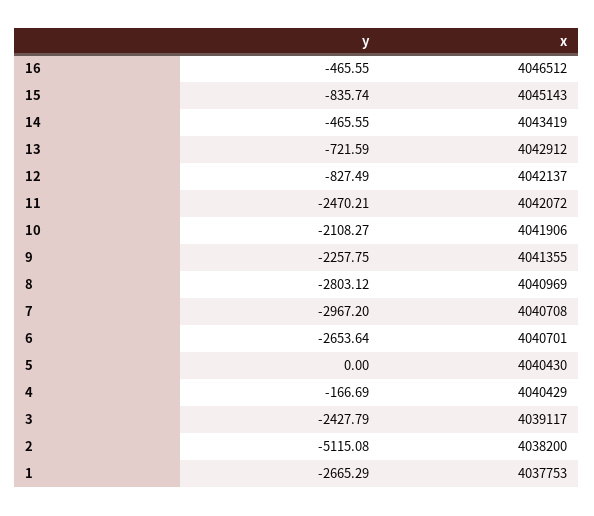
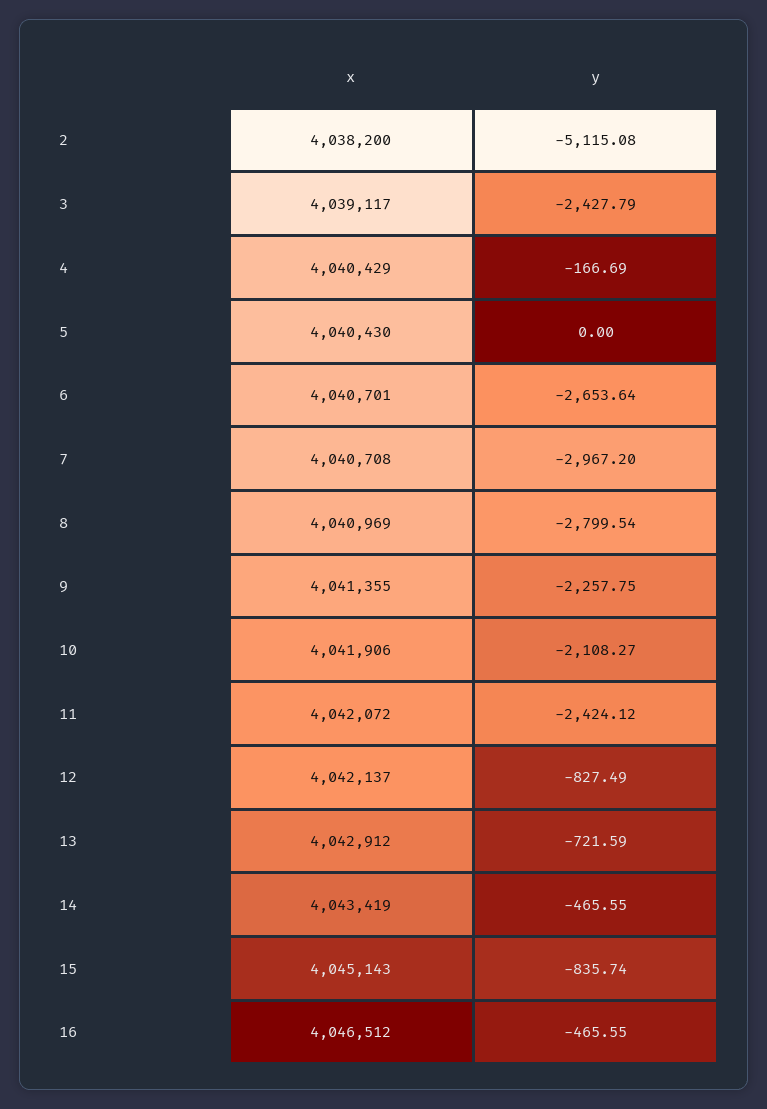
  {
    "y": {
      "16": -465.55,
      "15": -835.74,
      "14": -465.55,
      "13": -721.59,
      "12": -827.49,
-     "11": -2470.21,
+     "11": -2424.12,
      "10": -2108.27,
      "9": -2257.75,
-     "8": -2803.12,
+     "8": -2799.54,
      "7": -2967.2,
      "6": -2653.64,
      "5": 0,
      "4": -166.69,
      "3": -2427.79,
-     "2": -5115.08,
+     "2": -5115.08
-     "1": -2665.29
    },
    "x": {
      "16": 4046512,
      "15": 4045143,
      "14": 4043419,
      "13": 4042912,
      "12": 4042137,
      "11": 4042072,
      "10": 4041906,
      "9": 4041355,
      "8": 4040969,
      "7": 4040708,
      "6": 4040701,
      "5": 4040430,
      "4": 4040429,
      "3": 4039117,
-     "2": 4038200,
+     "2": 4038200
-     "1": 4037753
    }
  }

